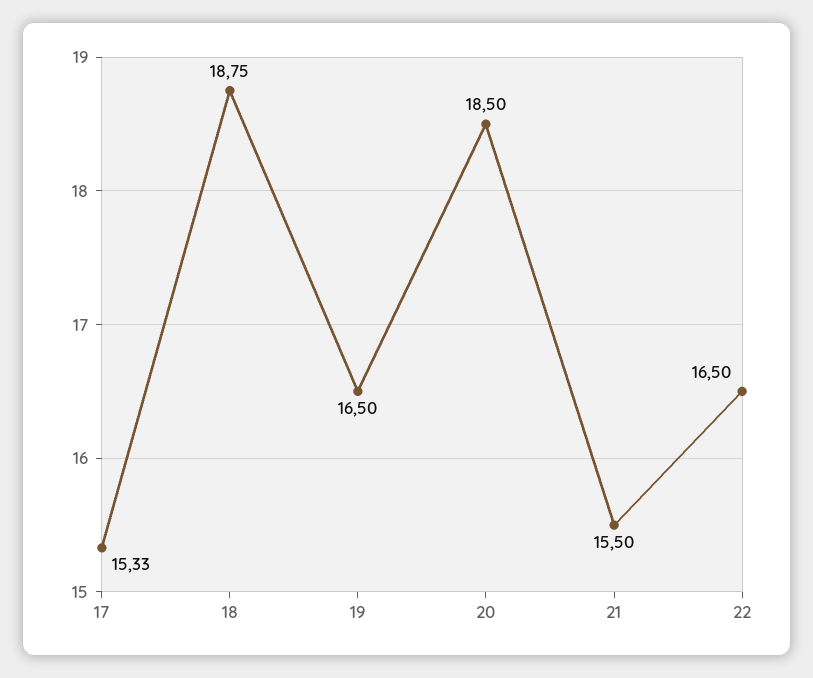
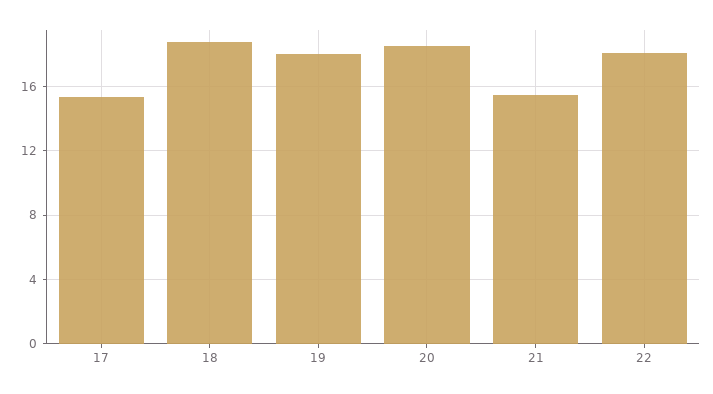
  {
    "17": 15.33,
    "18": 18.75,
-   "19": 16.5,
+   "19": 18,
    "20": 18.5,
    "21": 15.5,
-   "22": 16.5
+   "22": 18
  }

